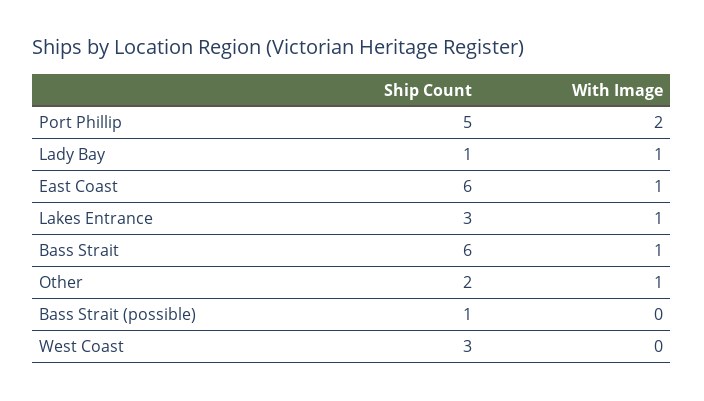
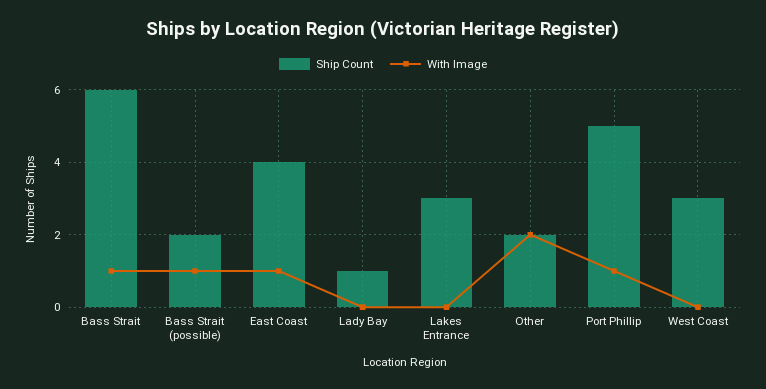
  {
    "Ship Count": {
      "Port Phillip": 5,
      "Lady Bay": 1,
-     "East Coast": 6,
+     "East Coast": 4,
      "Lakes Entrance": 3,
      "Bass Strait": 6,
      "Other": 2,
-     "Bass Strait (possible)": 1,
+     "Bass Strait (possible)": 2,
      "West Coast": 3
    },
    "With Image": {
-     "Port Phillip": 2,
+     "Port Phillip": 1,
-     "Lady Bay": 1,
+     "Lady Bay": 0,
      "East Coast": 1,
-     "Lakes Entrance": 1,
+     "Lakes Entrance": 0,
      "Bass Strait": 1,
-     "Other": 1,
+     "Other": 2,
-     "Bass Strait (possible)": 0,
+     "Bass Strait (possible)": 1,
      "West Coast": 0
    }
  }

